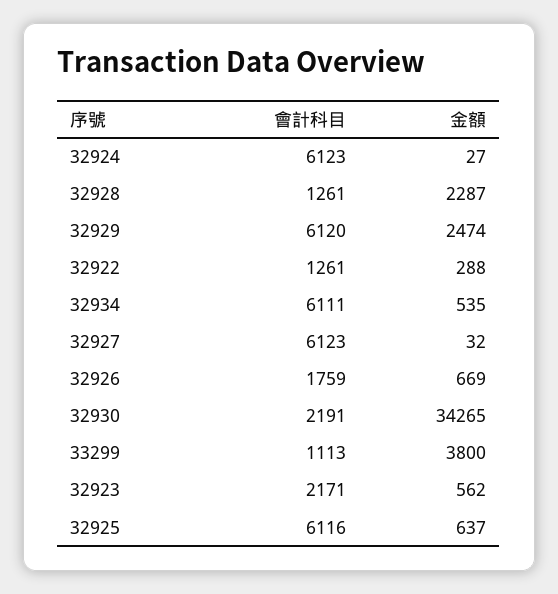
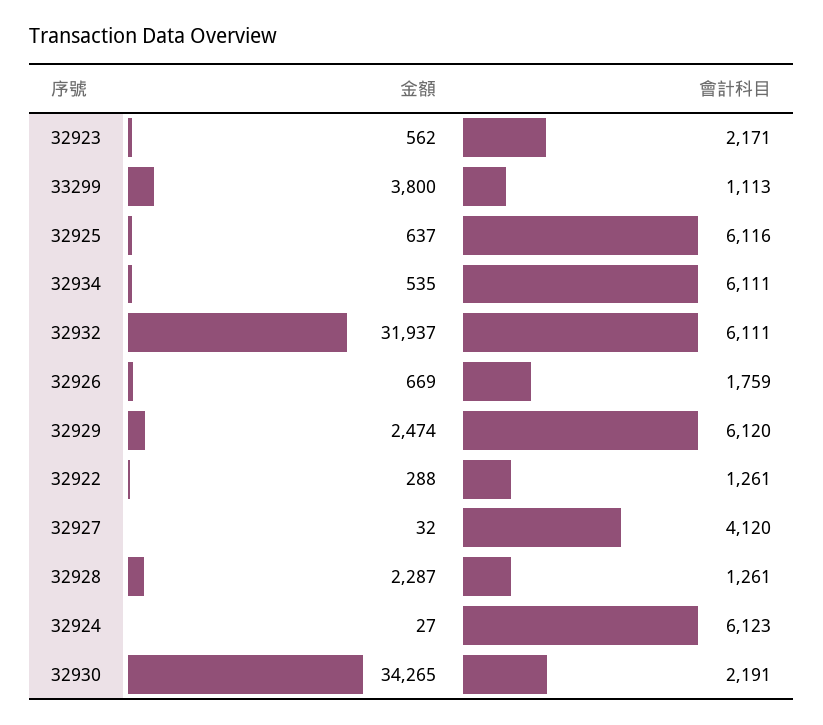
  {
    "會計科目": {
      "32924": 6123,
      "32928": 1261,
      "32929": 6120,
      "32922": 1261,
      "32934": 6111,
-     "32927": 6123,
+     "32927": 4120,
      "32926": 1759,
      "32930": 2191,
      "33299": 1113,
      "32923": 2171,
-     "32925": 6116
+     "32925": 6116,
+     "32932": 6111
    },
    "金額": {
      "32924": 27,
      "32928": 2287,
      "32929": 2474,
      "32922": 288,
      "32934": 535,
      "32927": 32,
      "32926": 669,
      "32930": 34265,
      "33299": 3800,
      "32923": 562,
-     "32925": 637
+     "32925": 637,
+     "32932": 31937
    }
  }

